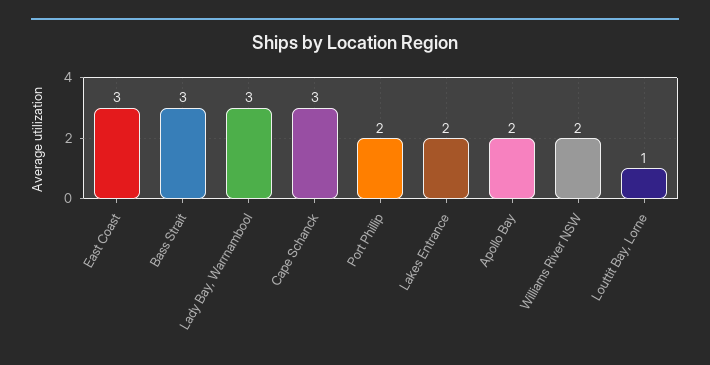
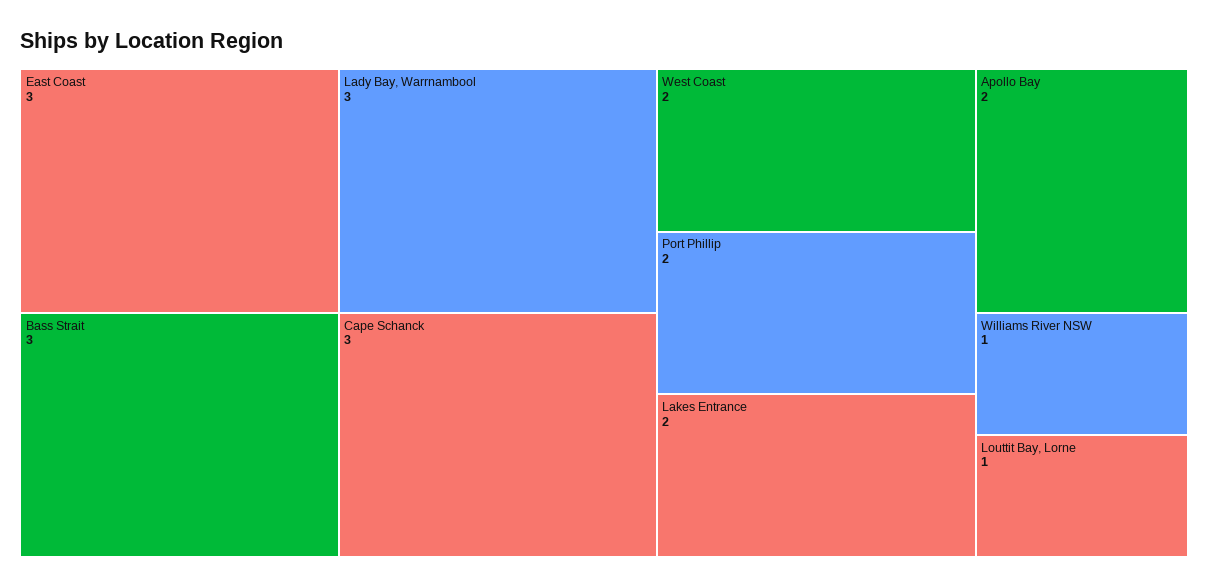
  {
    "East Coast": 3,
    "Bass Strait": 3,
    "Lady Bay, Warrnambool": 3,
    "Cape Schanck": 3,
    "Port Phillip": 2,
    "Lakes Entrance": 2,
    "Apollo Bay": 2,
-   "Williams River NSW": 2,
+   "Williams River NSW": 1,
-   "Louttit Bay, Lorne": 1
+   "Louttit Bay, Lorne": 1,
+   "West Coast": 2
  }

